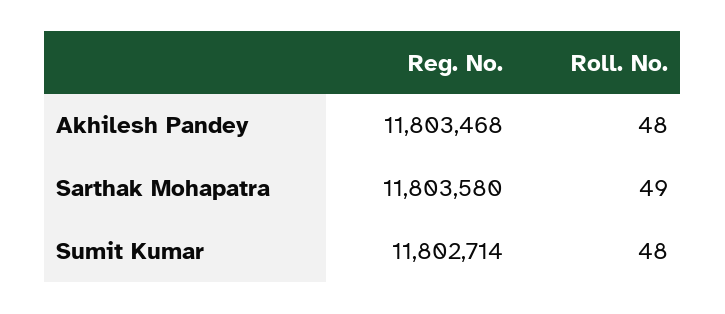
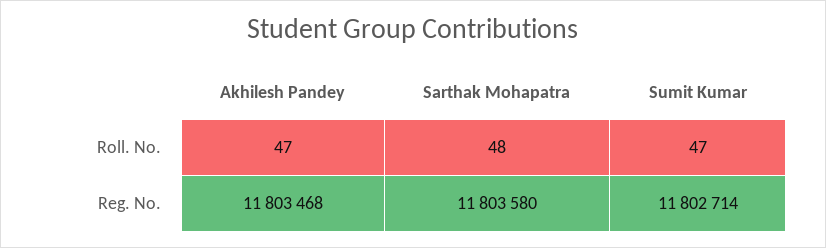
  {
    "Reg. No.": {
      "Akhilesh Pandey": 11803468,
      "Sarthak Mohapatra": 11803580,
      "Sumit Kumar": 11802714
    },
    "Roll. No.": {
-     "Akhilesh Pandey": 48,
+     "Akhilesh Pandey": 47,
-     "Sarthak Mohapatra": 49,
+     "Sarthak Mohapatra": 48,
-     "Sumit Kumar": 48
+     "Sumit Kumar": 47
    }
  }

